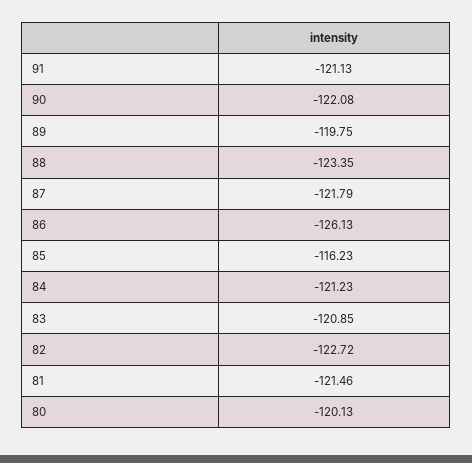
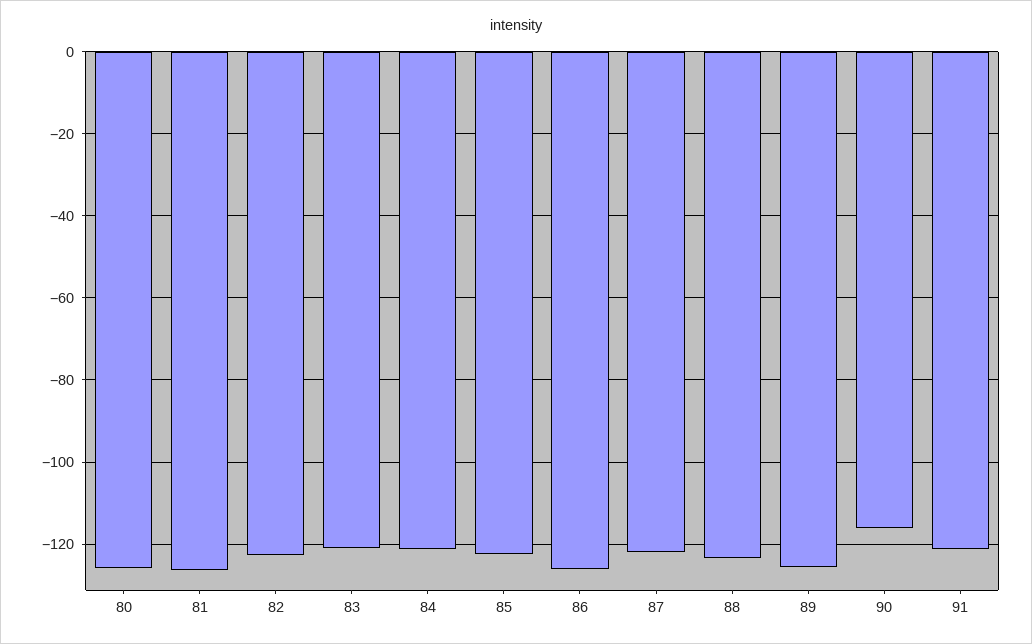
  {
    "91": -121.13,
-   "90": -122.08,
+   "90": -116,
-   "89": -119.75,
+   "89": -126,
    "88": -123.35,
    "87": -121.79,
    "86": -126.13,
-   "85": -116.23,
+   "85": -122,
    "84": -121.23,
    "83": -120.85,
    "82": -122.72,
-   "81": -121.46,
+   "81": -126,
-   "80": -120.13
+   "80": -126
  }

